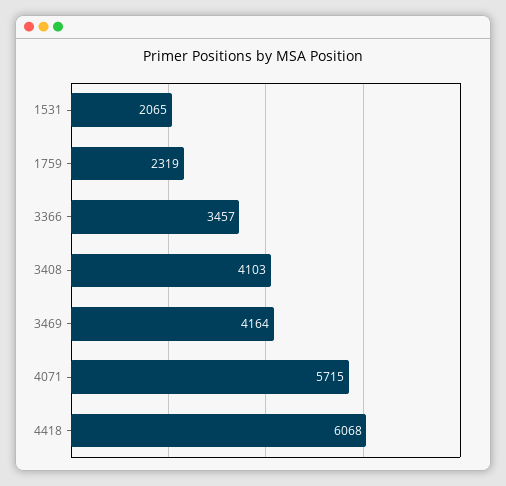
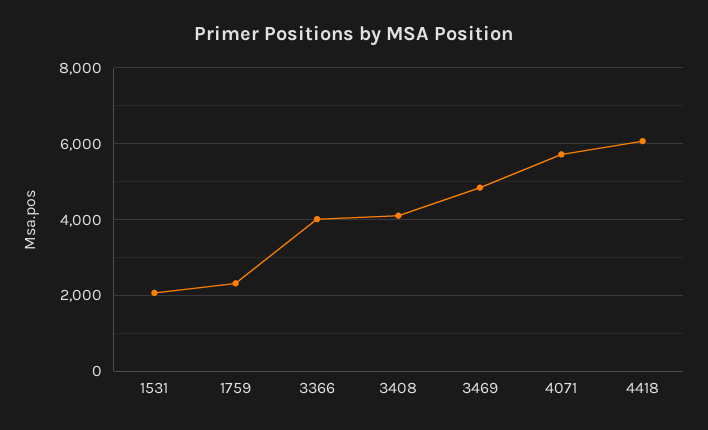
  {
    "1531": 2065,
    "1759": 2319,
-   "3366": 3457,
+   "3366": 4000,
    "3408": 4103,
-   "3469": 4164,
+   "3469": 4800,
    "4071": 5715,
    "4418": 6068
  }

